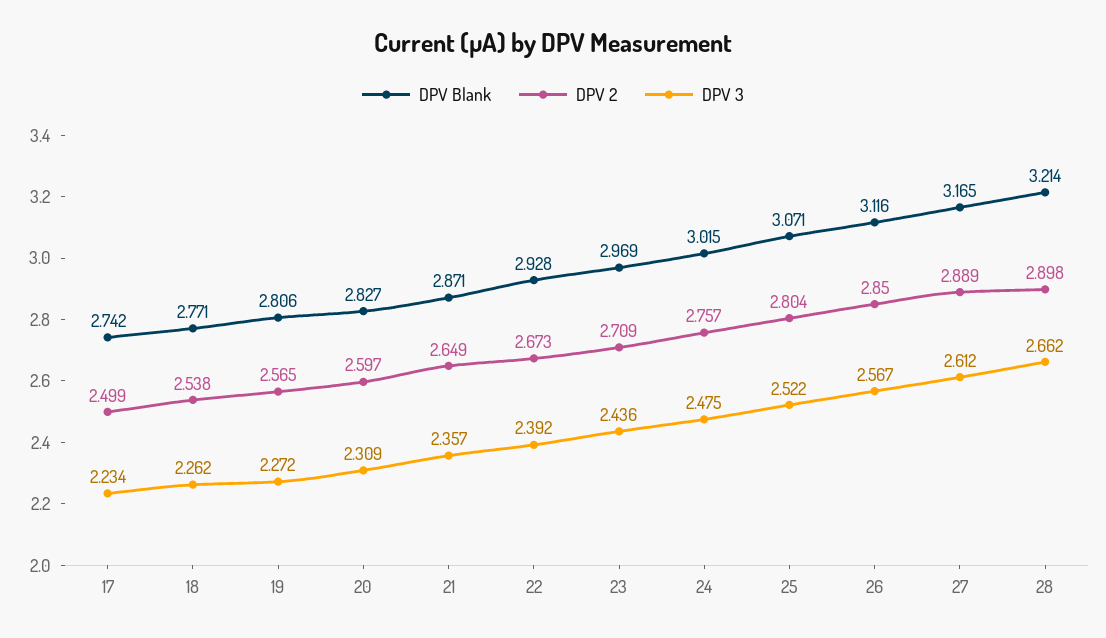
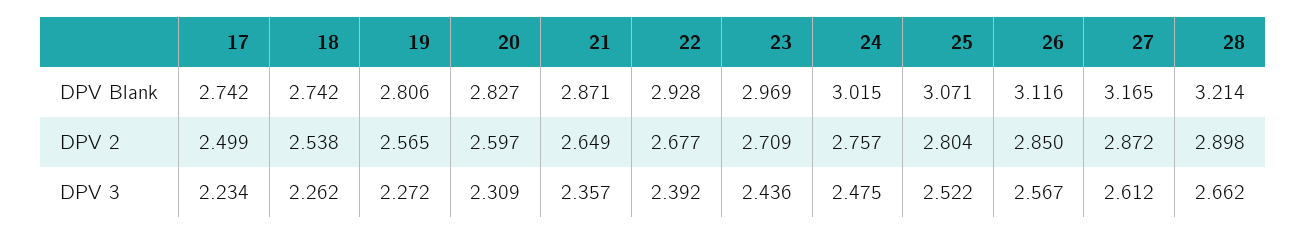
  {
    "DPV Blank": {
      "17": 2.742,
-     "18": 2.771,
+     "18": 2.742,
      "19": 2.806,
      "20": 2.827,
      "21": 2.871,
      "22": 2.928,
      "23": 2.969,
      "24": 3.015,
      "25": 3.071,
      "26": 3.116,
      "27": 3.165,
      "28": 3.214
    },
    "DPV 2": {
      "17": 2.499,
      "18": 2.538,
      "19": 2.565,
      "20": 2.597,
      "21": 2.649,
-     "22": 2.673,
+     "22": 2.677,
      "23": 2.709,
      "24": 2.757,
      "25": 2.804,
      "26": 2.85,
-     "27": 2.889,
+     "27": 2.872,
      "28": 2.898
    },
    "DPV 3": {
      "17": 2.234,
      "18": 2.262,
      "19": 2.272,
      "20": 2.309,
      "21": 2.357,
      "22": 2.392,
      "23": 2.436,
      "24": 2.475,
      "25": 2.522,
      "26": 2.567,
      "27": 2.612,
      "28": 2.662
    }
  }

